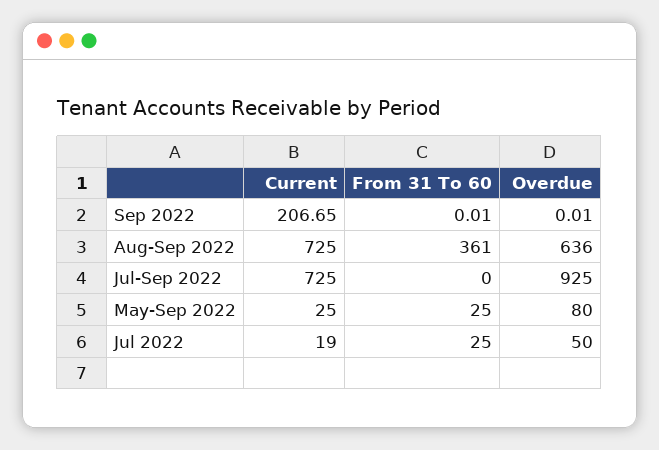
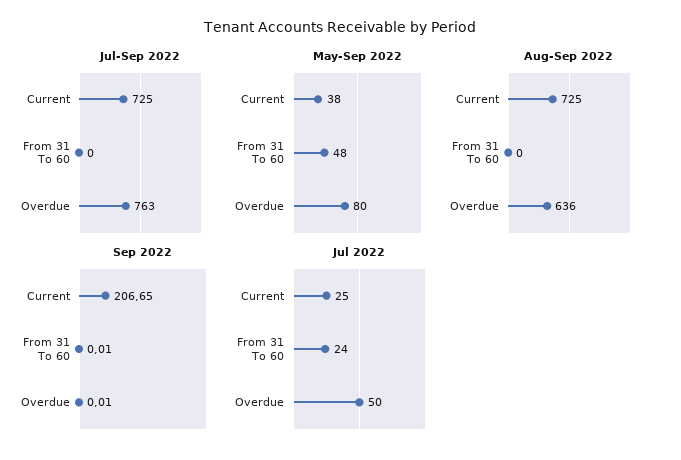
  {
    "Sep 2022": {
      "Current": 206.65,
      "From 31 To 60": 0.01,
      "Overdue": 0.01
    },
    "Aug-Sep 2022": {
      "Current": 725,
-     "From 31 To 60": 361,
+     "From 31 To 60": 0,
      "Overdue": 636
    },
    "Jul-Sep 2022": {
      "Current": 725,
      "From 31 To 60": 0,
-     "Overdue": 925
+     "Overdue": 763
    },
    "May-Sep 2022": {
-     "Current": 25,
+     "Current": 38,
-     "From 31 To 60": 25,
+     "From 31 To 60": 48,
      "Overdue": 80
    },
    "Jul 2022": {
-     "Current": 19,
+     "Current": 25,
-     "From 31 To 60": 25,
+     "From 31 To 60": 24,
      "Overdue": 50
    }
  }

